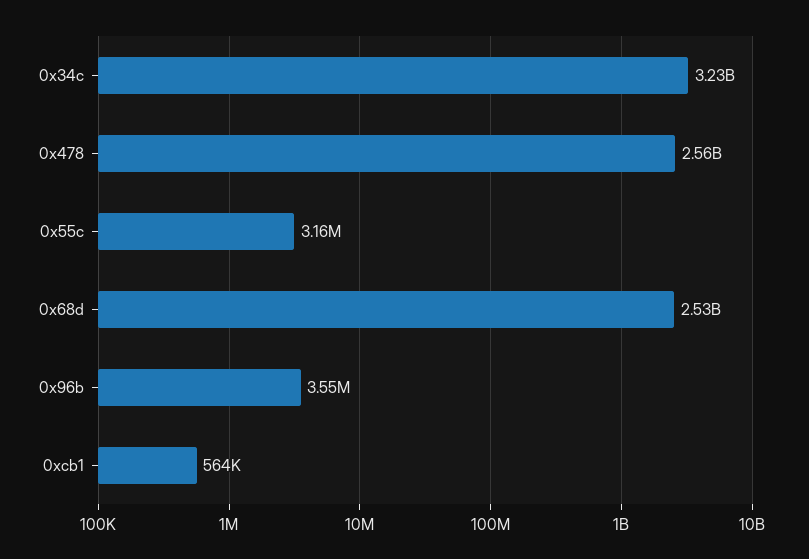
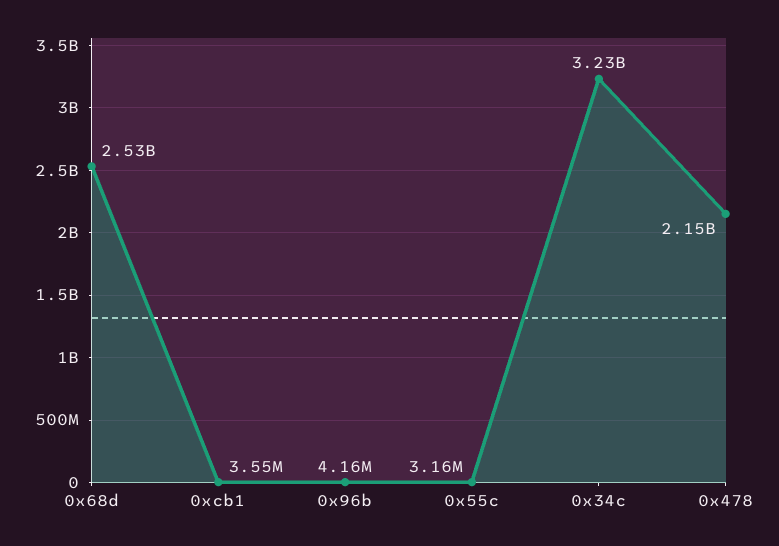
  {
    "0x34c": 3230000000,
-   "0x478": 2560000000,
+   "0x478": 2150000000,
    "0x55c": 3160000,
    "0x68d": 2530000000,
-   "0x96b": 3550000,
+   "0x96b": 4160000,
-   "0xcb1": 564000
+   "0xcb1": 3550000
  }

